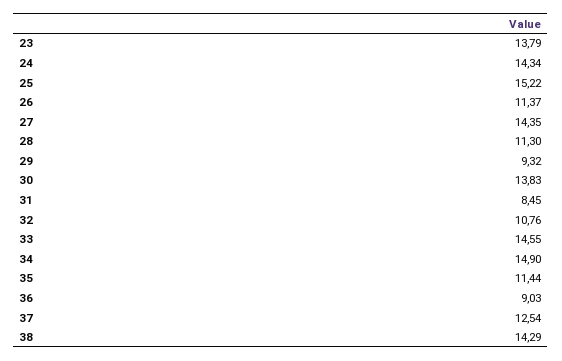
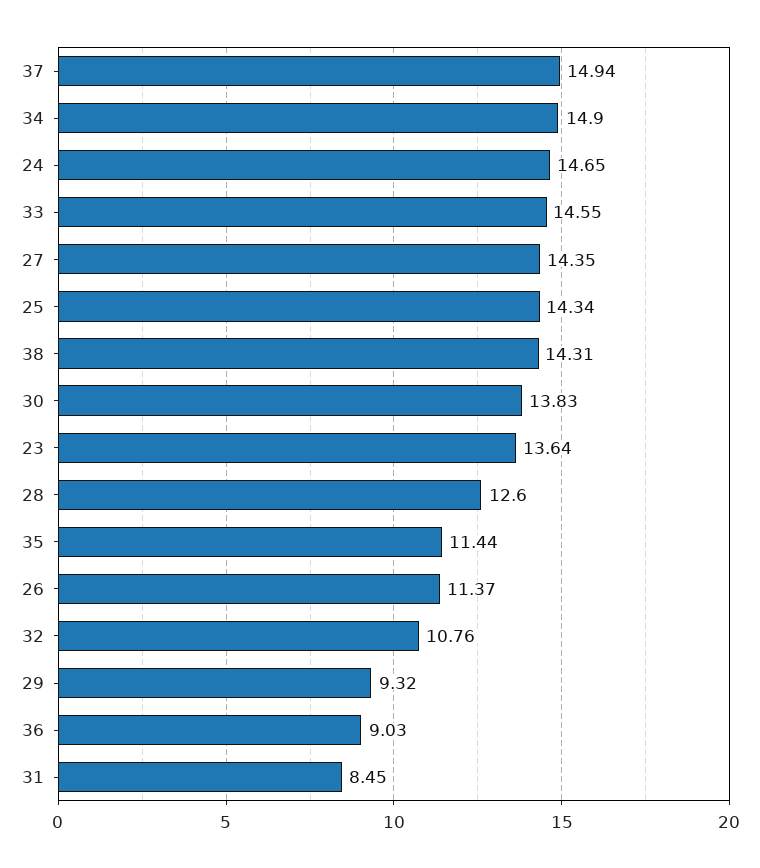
  {
-   "23": 13.79,
+   "23": 13.64,
-   "24": 14.34,
+   "24": 14.65,
-   "25": 15.22,
+   "25": 14.34,
    "26": 11.37,
    "27": 14.35,
-   "28": 11.3,
+   "28": 12.6,
    "29": 9.32,
    "30": 13.83,
    "31": 8.45,
    "32": 10.76,
    "33": 14.55,
    "34": 14.9,
    "35": 11.44,
    "36": 9.03,
-   "37": 12.54,
+   "37": 14.94,
-   "38": 14.29
+   "38": 14.31
  }

